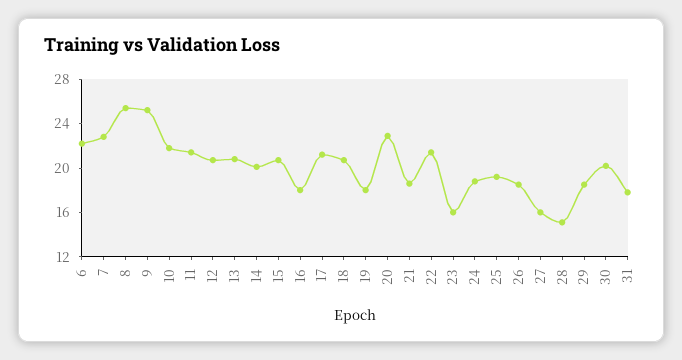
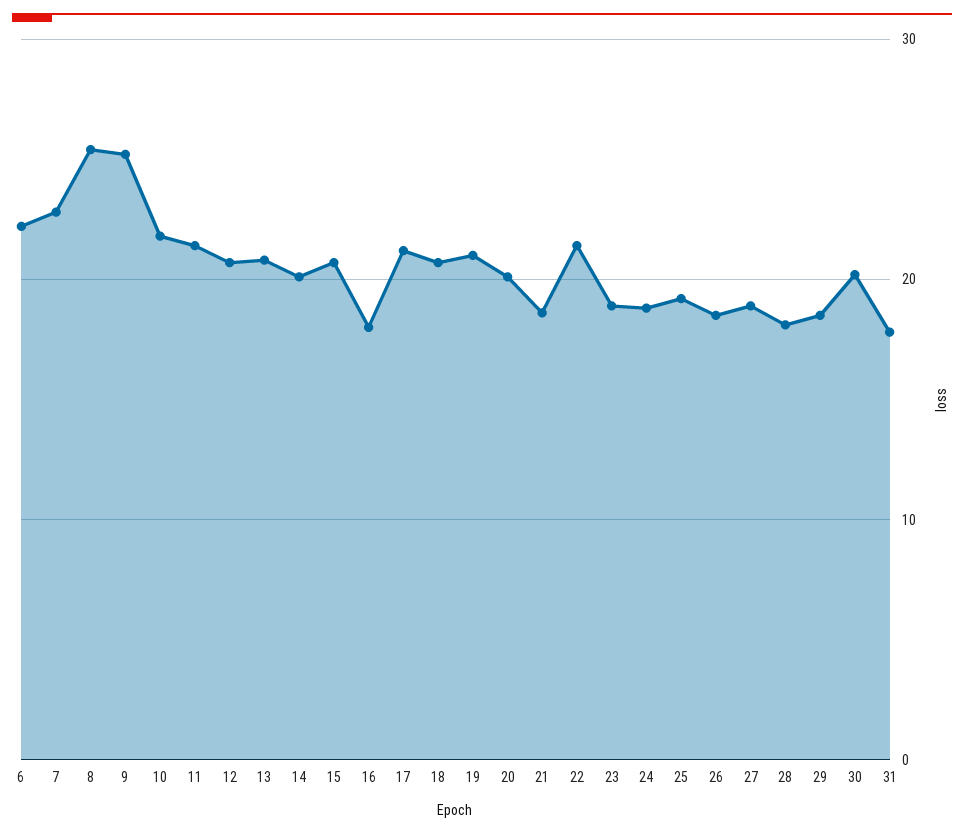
  {
    "6": 22,
    "7": 23,
    "8": 25,
    "9": 25,
    "10": 22,
    "11": 21,
    "12": 21,
    "13": 21,
    "14": 20,
    "15": 21,
    "16": 18,
    "17": 21,
    "18": 21,
-   "19": 18,
+   "19": 21,
-   "20": 23,
+   "20": 20,
    "21": 19,
    "22": 21,
-   "23": 16,
+   "23": 19,
    "24": 19,
    "25": 19,
    "26": 19,
-   "27": 16,
+   "27": 19,
-   "28": 15,
+   "28": 18,
    "29": 19,
    "30": 20,
    "31": 18
  }

